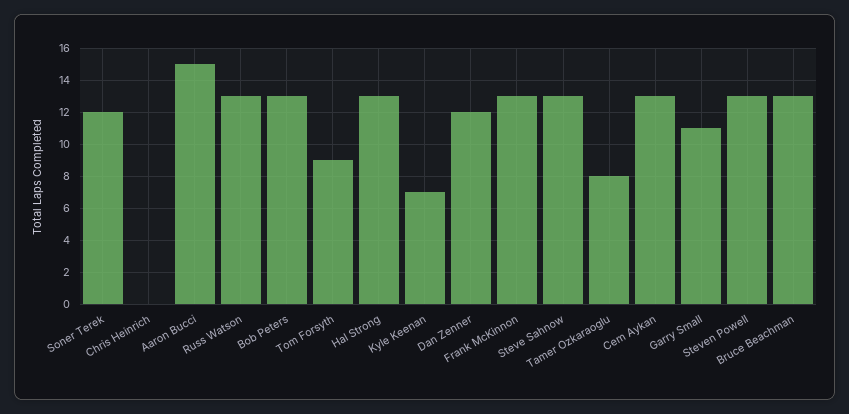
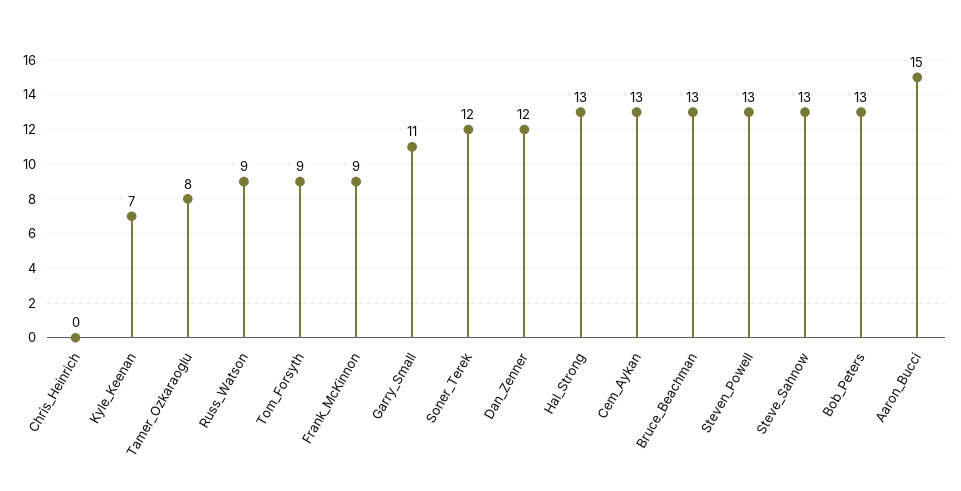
  {
    "Soner Terek": 12,
    "Chris Heinrich": 0,
    "Aaron Bucci": 15,
-   "Russ Watson": 13,
+   "Russ Watson": 9,
    "Bob Peters": 13,
    "Tom Forsyth": 9,
    "Hal Strong": 13,
    "Kyle Keenan": 7,
    "Dan Zenner": 12,
-   "Frank McKinnon": 13,
+   "Frank McKinnon": 9,
    "Steve Sahnow": 13,
    "Tamer Ozkaraoglu": 8,
    "Cem Aykan": 13,
    "Garry Small": 11,
    "Steven Powell": 13,
    "Bruce Beachman": 13
  }

